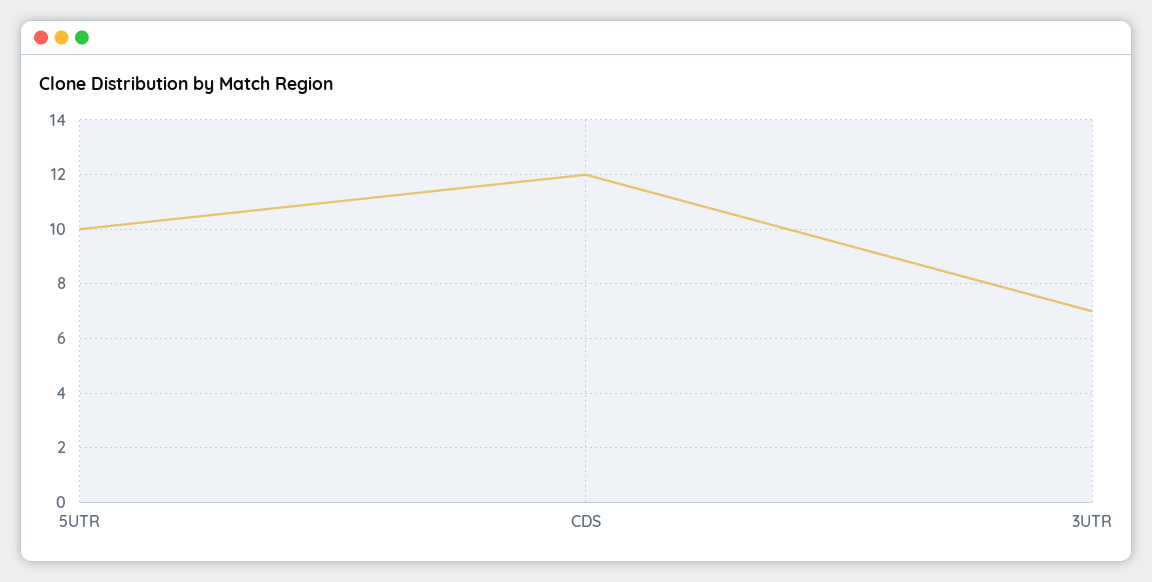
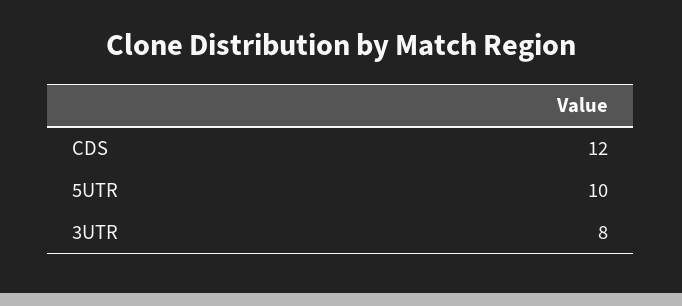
  {
    "5UTR": 10,
    "CDS": 12,
-   "3UTR": 7
+   "3UTR": 8
  }

